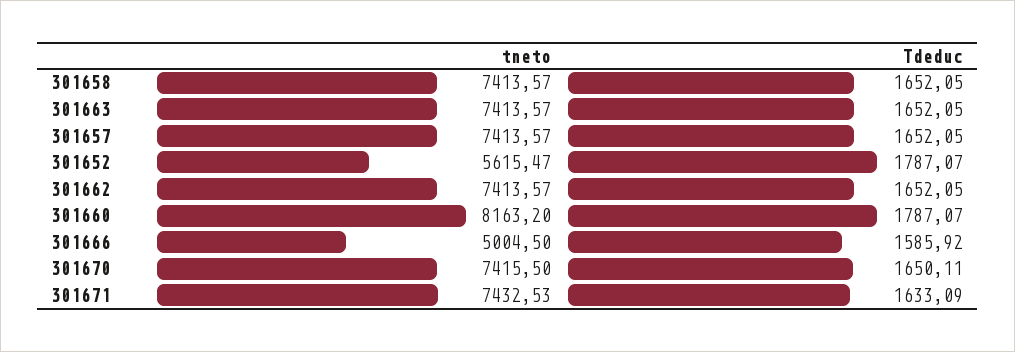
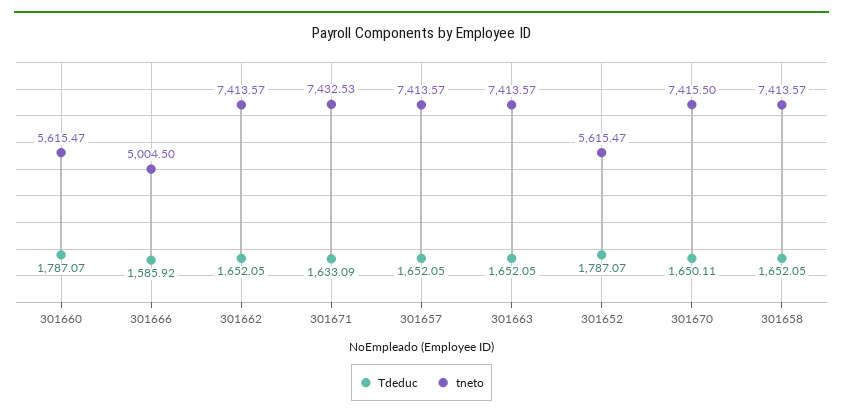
  {
    "tneto": {
      "301658": 7413.57,
      "301663": 7413.57,
      "301657": 7413.57,
      "301652": 5615.47,
      "301662": 7413.57,
-     "301660": 8163.2,
+     "301660": 5615.47,
      "301666": 5004.5,
      "301670": 7415.5,
      "301671": 7432.53
    },
    "Tdeduc": {
      "301658": 1652.05,
      "301663": 1652.05,
      "301657": 1652.05,
      "301652": 1787.07,
      "301662": 1652.05,
      "301660": 1787.07,
      "301666": 1585.92,
      "301670": 1650.11,
      "301671": 1633.09
    }
  }

